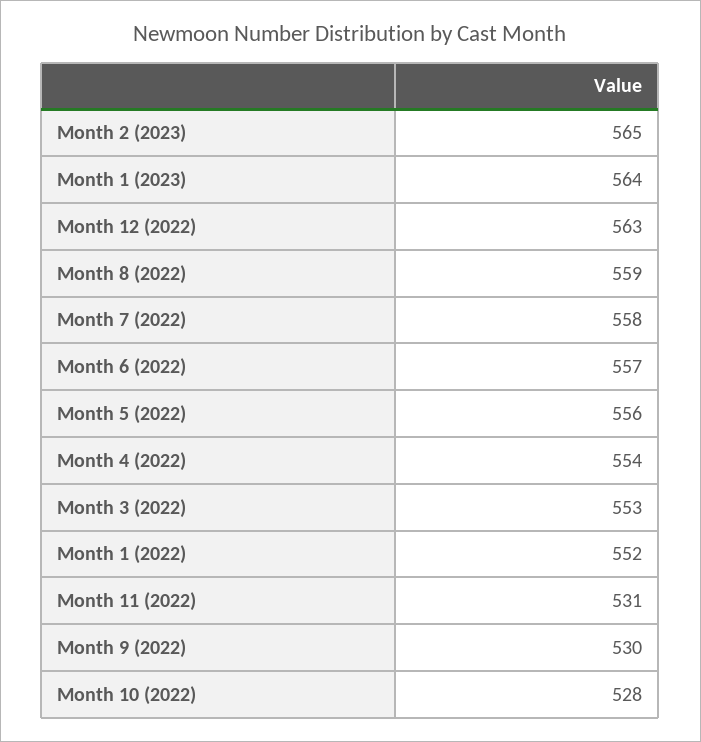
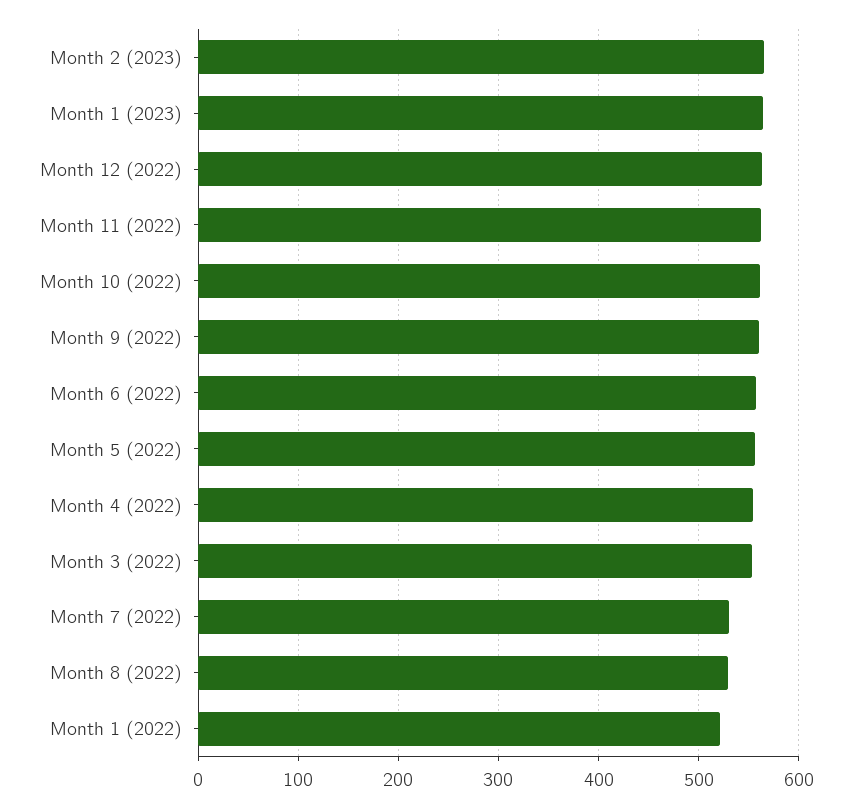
  {
    "Month 2 (2023)": 565,
    "Month 1 (2023)": 564,
    "Month 12 (2022)": 563,
-   "Month 8 (2022)": 559,
+   "Month 8 (2022)": 530,
-   "Month 7 (2022)": 558,
+   "Month 7 (2022)": 530,
    "Month 6 (2022)": 557,
    "Month 5 (2022)": 556,
    "Month 4 (2022)": 554,
    "Month 3 (2022)": 553,
-   "Month 1 (2022)": 552,
+   "Month 1 (2022)": 520,
-   "Month 11 (2022)": 531,
+   "Month 11 (2022)": 560,
-   "Month 9 (2022)": 530,
+   "Month 9 (2022)": 560,
-   "Month 10 (2022)": 528
+   "Month 10 (2022)": 560
  }

